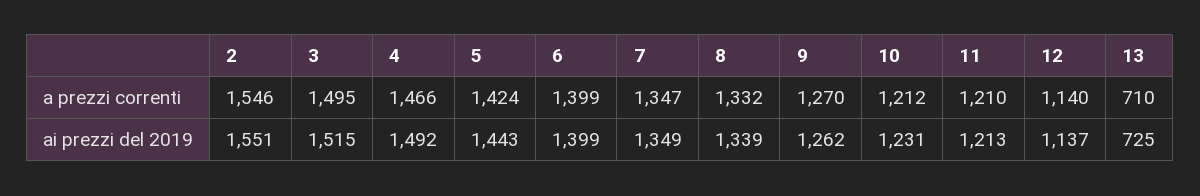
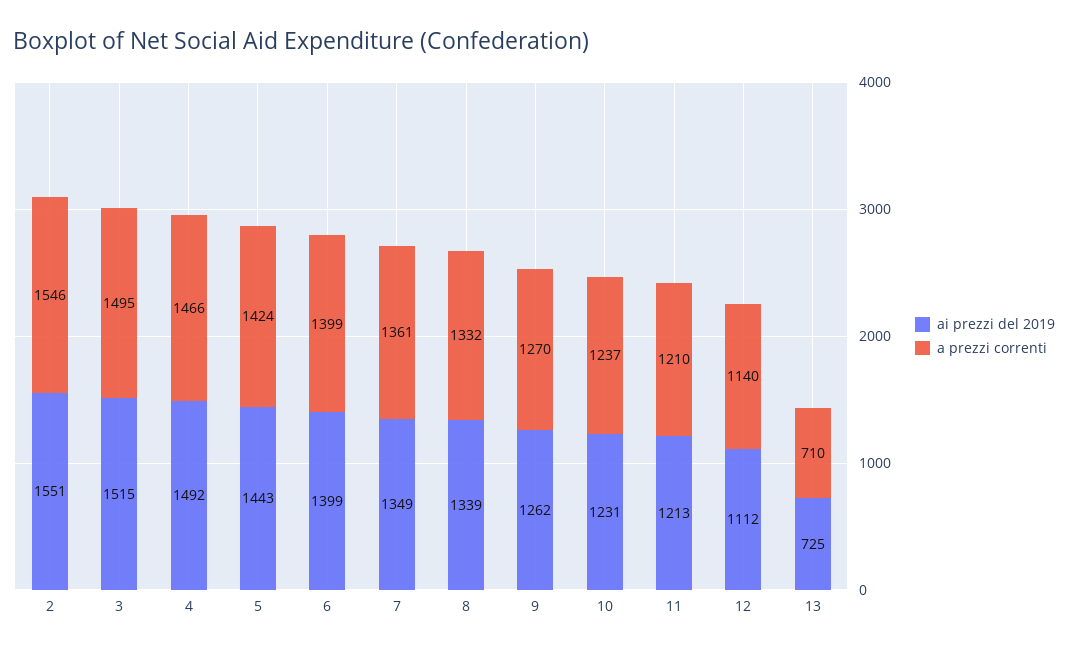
  {
    "a prezzi correnti": {
      "2": 1546,
      "3": 1495,
      "4": 1466,
      "5": 1424,
      "6": 1399,
-     "7": 1347,
+     "7": 1361,
      "8": 1332,
      "9": 1270,
-     "10": 1212,
+     "10": 1237,
      "11": 1210,
      "12": 1140,
      "13": 710
    },
    "ai prezzi del 2019": {
      "2": 1551,
      "3": 1515,
      "4": 1492,
      "5": 1443,
      "6": 1399,
      "7": 1349,
      "8": 1339,
      "9": 1262,
      "10": 1231,
      "11": 1213,
-     "12": 1137,
+     "12": 1112,
      "13": 725
    }
  }

